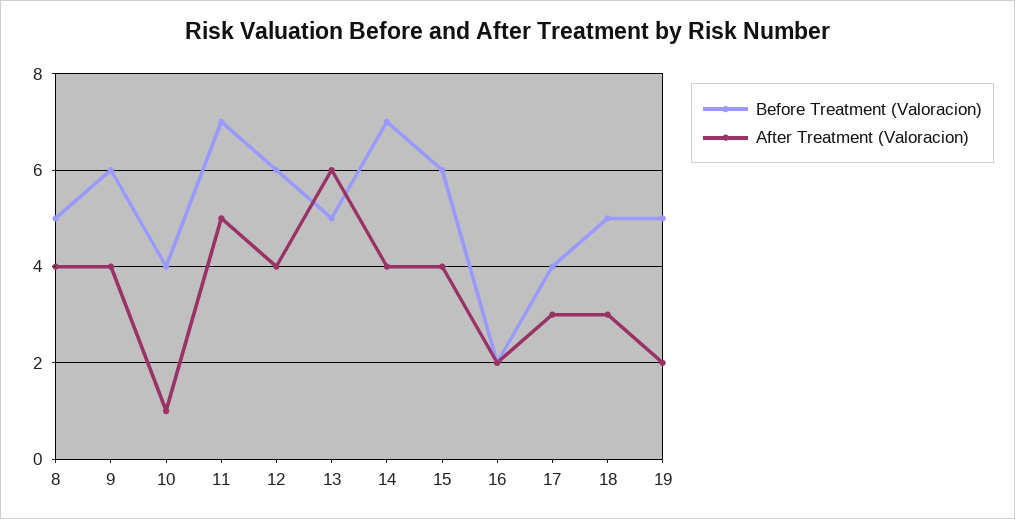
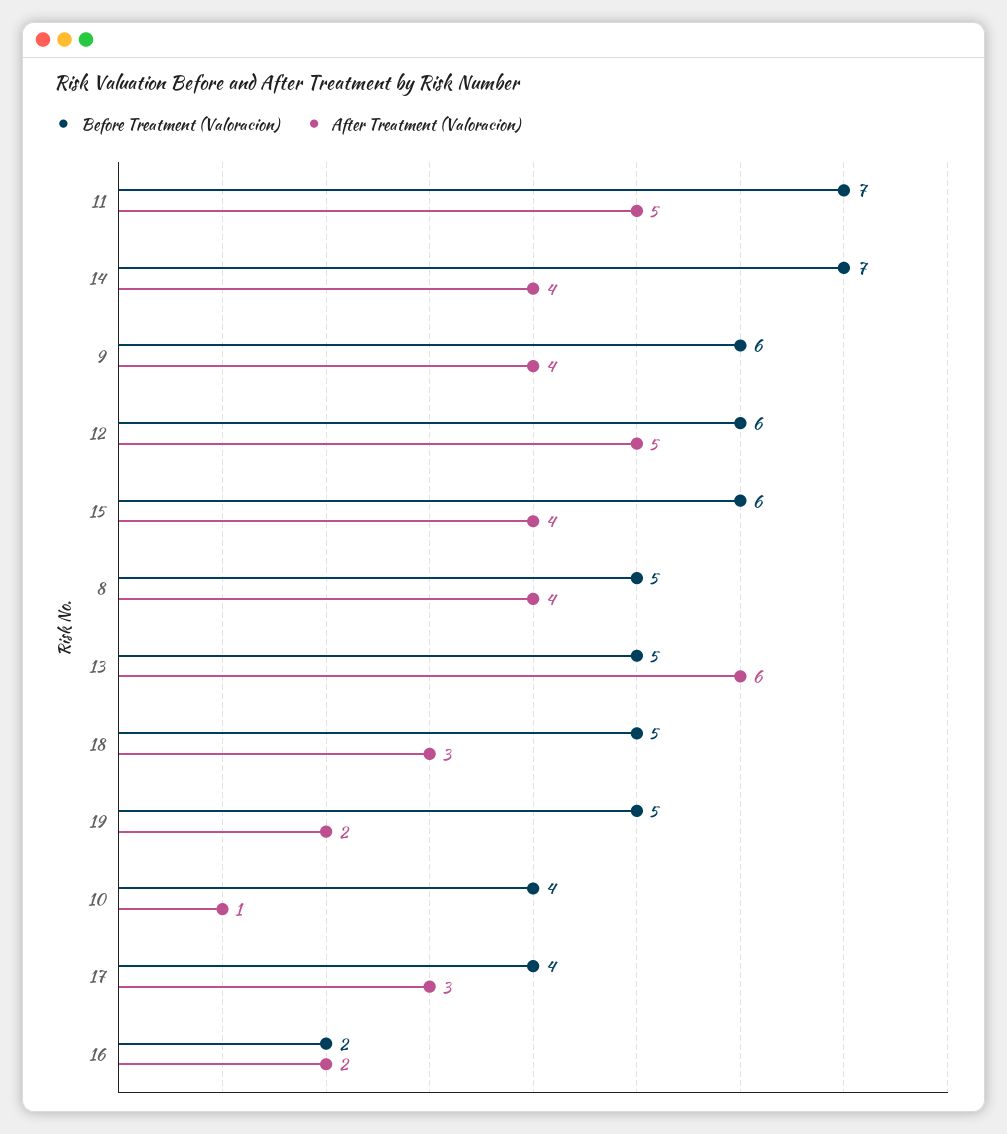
  {
    "Before Treatment (Valoracion)": {
      "8": 5,
      "9": 6,
      "10": 4,
      "11": 7,
      "12": 6,
      "13": 5,
      "14": 7,
      "15": 6,
      "16": 2,
      "17": 4,
      "18": 5,
      "19": 5
    },
    "After Treatment (Valoracion)": {
      "8": 4,
      "9": 4,
      "10": 1,
      "11": 5,
-     "12": 4,
+     "12": 5,
      "13": 6,
      "14": 4,
      "15": 4,
      "16": 2,
      "17": 3,
      "18": 3,
      "19": 2
    }
  }

